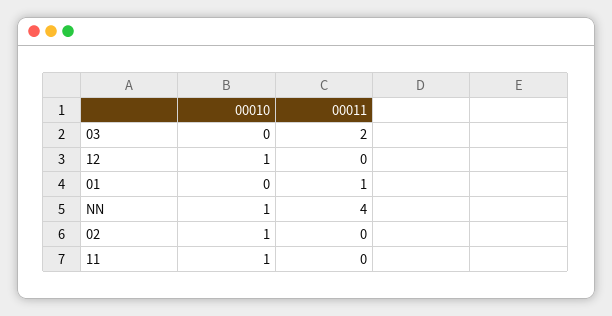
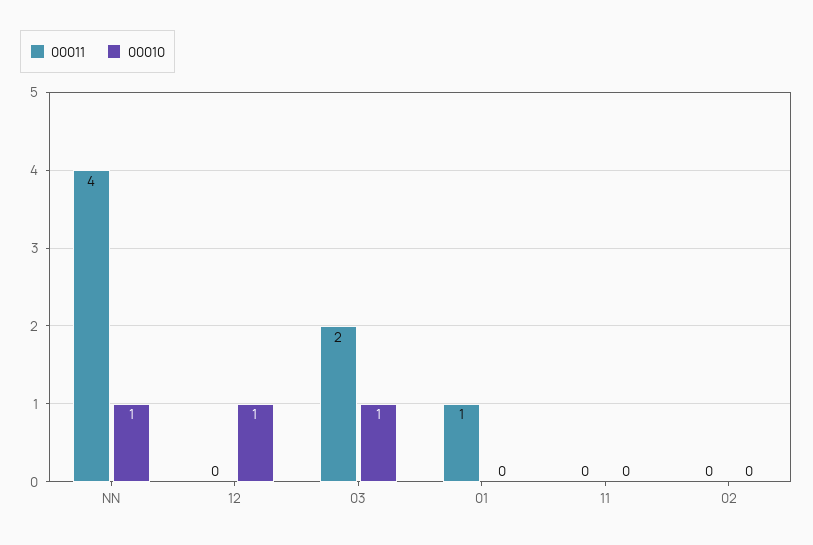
  {
    "00010": {
-     "03": 0,
+     "03": 1,
      "12": 1,
      "01": 0,
      "NN": 1,
-     "02": 1,
+     "02": 0,
-     "11": 1
+     "11": 0
    },
    "00011": {
      "03": 2,
      "12": 0,
      "01": 1,
      "NN": 4,
      "02": 0,
      "11": 0
    }
  }

